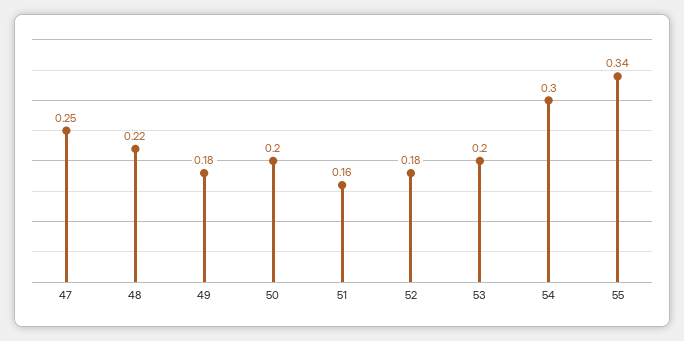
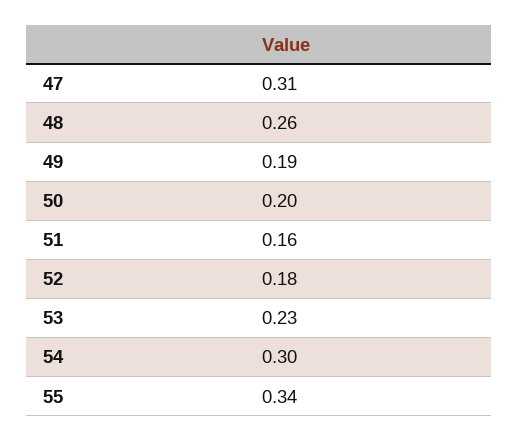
  {
-   "47": 0.25,
+   "47": 0.31,
-   "48": 0.22,
+   "48": 0.26,
-   "49": 0.18,
+   "49": 0.19,
    "50": 0.2,
    "51": 0.16,
    "52": 0.18,
-   "53": 0.2,
+   "53": 0.23,
    "54": 0.3,
    "55": 0.34
  }

